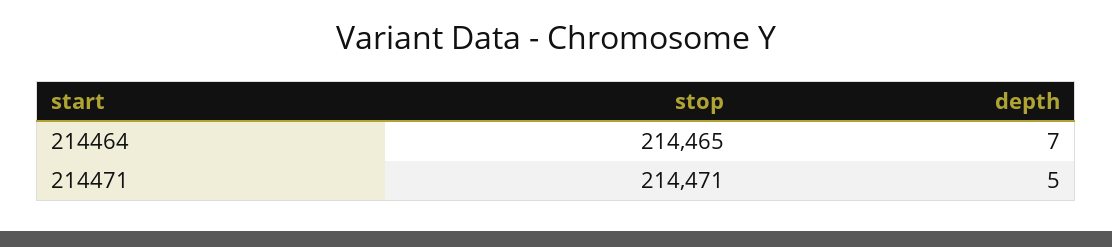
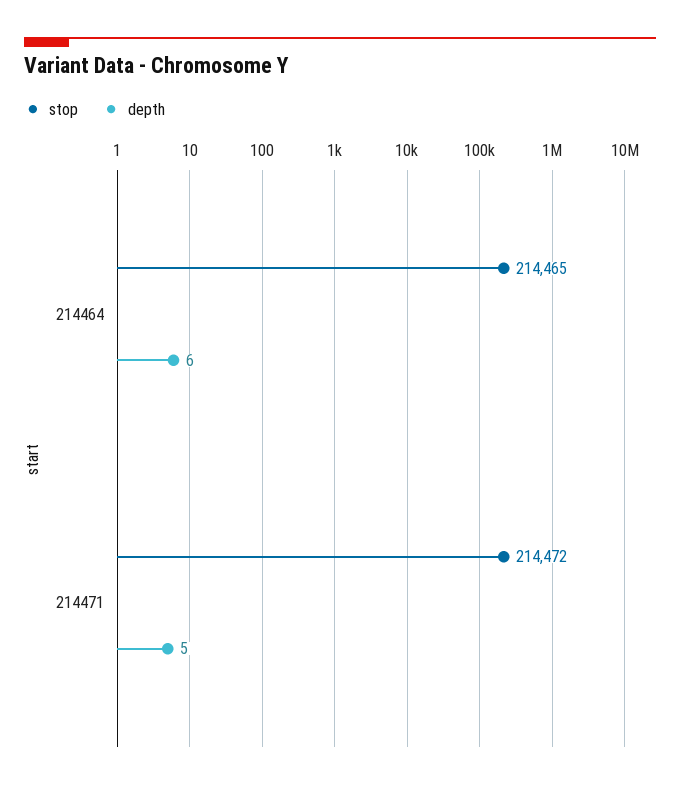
  {
    "stop": {
      "214464": 214465,
-     "214471": 214471
+     "214471": 214472
    },
    "depth": {
-     "214464": 7,
+     "214464": 6,
      "214471": 5
    }
  }

